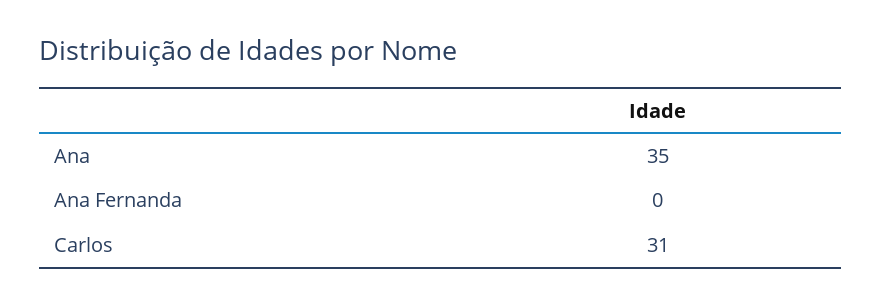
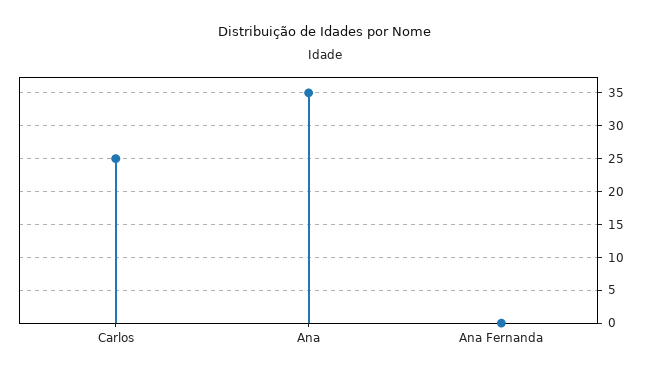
  {
    "Ana": 35,
    "Ana Fernanda": 0,
-   "Carlos": 31
+   "Carlos": 25
  }

